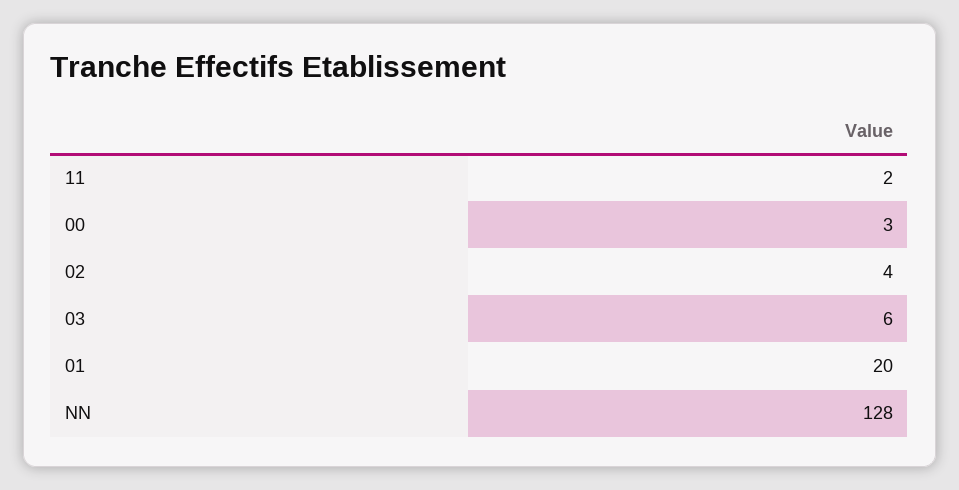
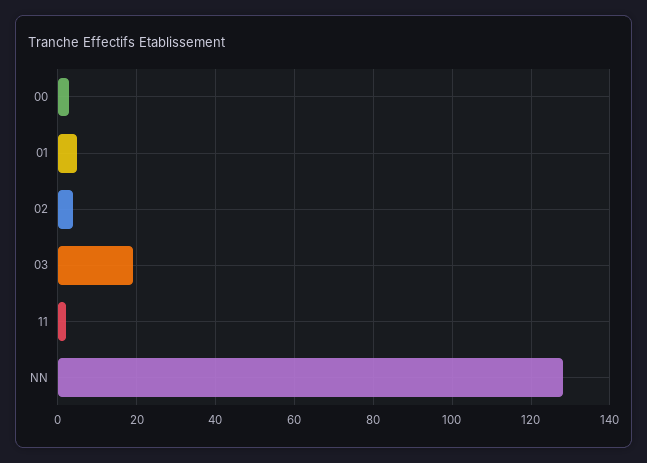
  {
    "11": 2,
    "00": 3,
    "02": 4,
-   "03": 6,
+   "03": 20,
-   "01": 20,
+   "01": 5,
    "NN": 128
  }

